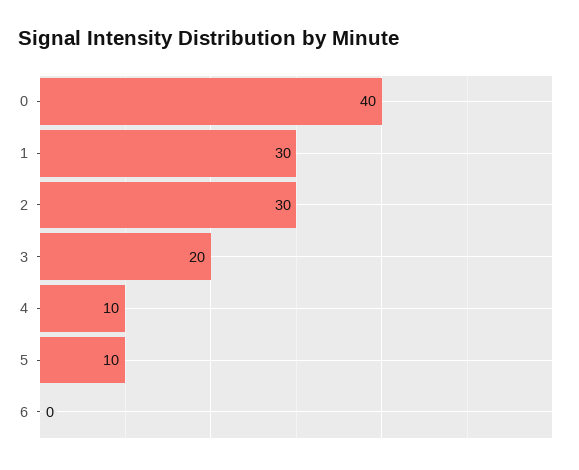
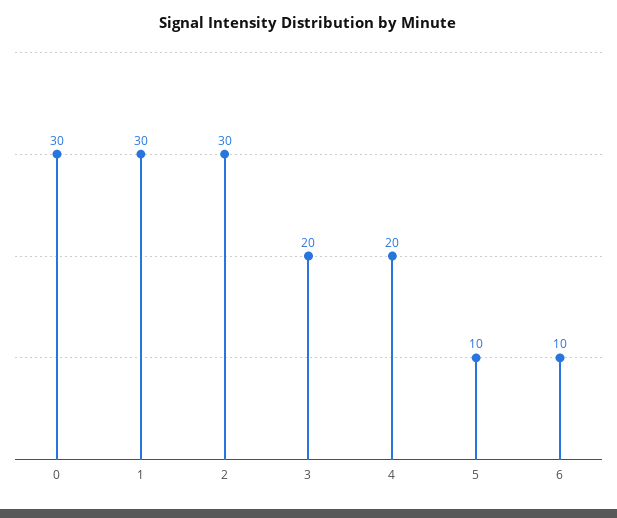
  {
-   "0": 40,
+   "0": 30,
    "1": 30,
    "2": 30,
    "3": 20,
-   "4": 10,
+   "4": 20,
    "5": 10,
-   "6": 0
+   "6": 10
  }

